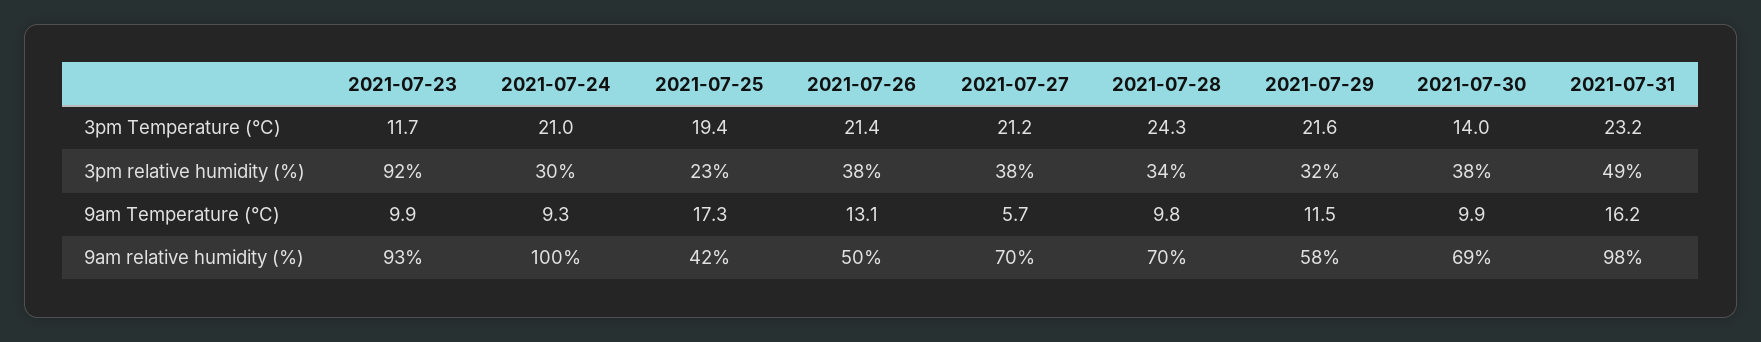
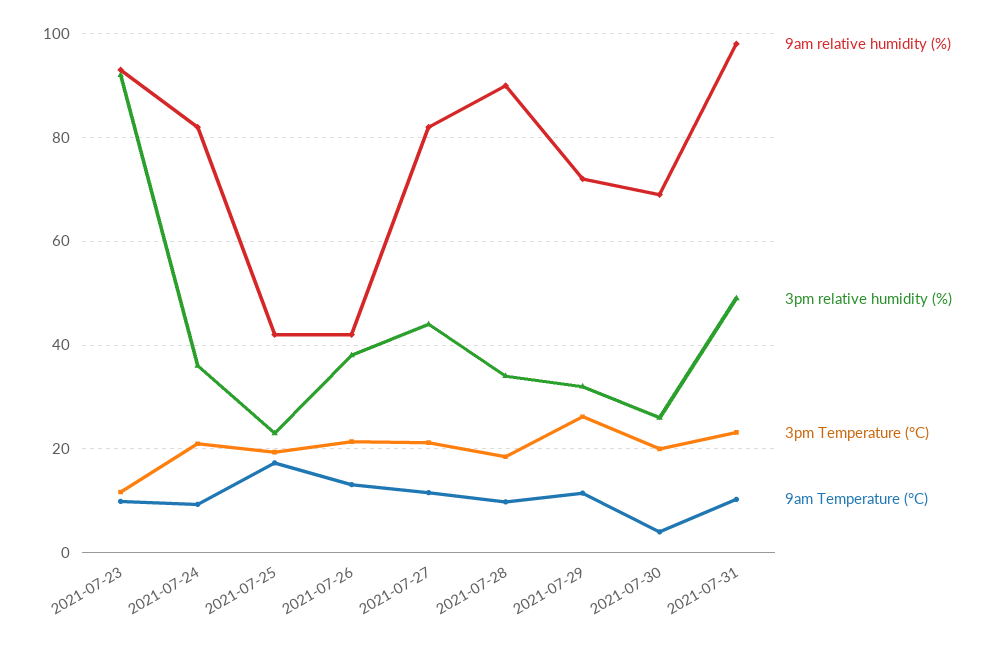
  {
    "3pm Temperature (°C)": {
      "2021-07-23": 11.7,
      "2021-07-24": 21,
      "2021-07-25": 19.4,
      "2021-07-26": 21.4,
      "2021-07-27": 21.2,
-     "2021-07-28": 24.3,
+     "2021-07-28": 18,
-     "2021-07-29": 21.6,
+     "2021-07-29": 26,
-     "2021-07-30": 14,
+     "2021-07-30": 20,
      "2021-07-31": 23.2
    },
    "3pm relative humidity (%)": {
      "2021-07-23": 92,
-     "2021-07-24": 30,
+     "2021-07-24": 36,
      "2021-07-25": 23,
      "2021-07-26": 38,
-     "2021-07-27": 38,
+     "2021-07-27": 44,
      "2021-07-28": 34,
      "2021-07-29": 32,
-     "2021-07-30": 38,
+     "2021-07-30": 26,
      "2021-07-31": 49
    },
    "9am Temperature (°C)": {
      "2021-07-23": 9.9,
      "2021-07-24": 9.3,
      "2021-07-25": 17.3,
      "2021-07-26": 13.1,
-     "2021-07-27": 5.7,
+     "2021-07-27": 12,
      "2021-07-28": 9.8,
      "2021-07-29": 11.5,
-     "2021-07-30": 9.9,
+     "2021-07-30": 4,
-     "2021-07-31": 16.2
+     "2021-07-31": 10
    },
    "9am relative humidity (%)": {
      "2021-07-23": 93,
-     "2021-07-24": 100,
+     "2021-07-24": 82,
      "2021-07-25": 42,
-     "2021-07-26": 50,
+     "2021-07-26": 42,
-     "2021-07-27": 70,
+     "2021-07-27": 82,
-     "2021-07-28": 70,
+     "2021-07-28": 90,
-     "2021-07-29": 58,
+     "2021-07-29": 72,
      "2021-07-30": 69,
      "2021-07-31": 98
    }
  }

